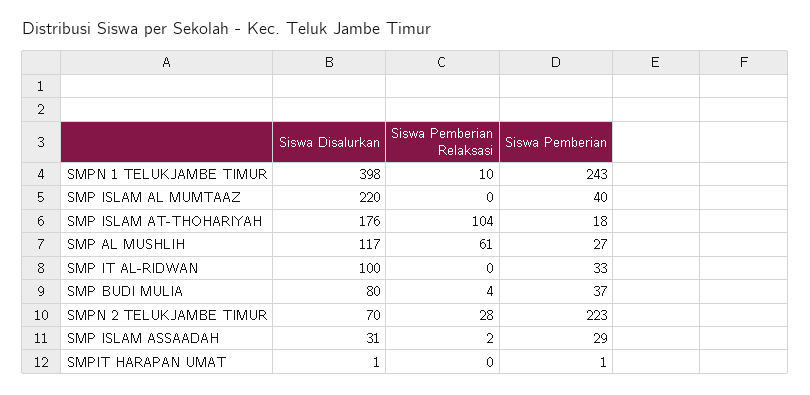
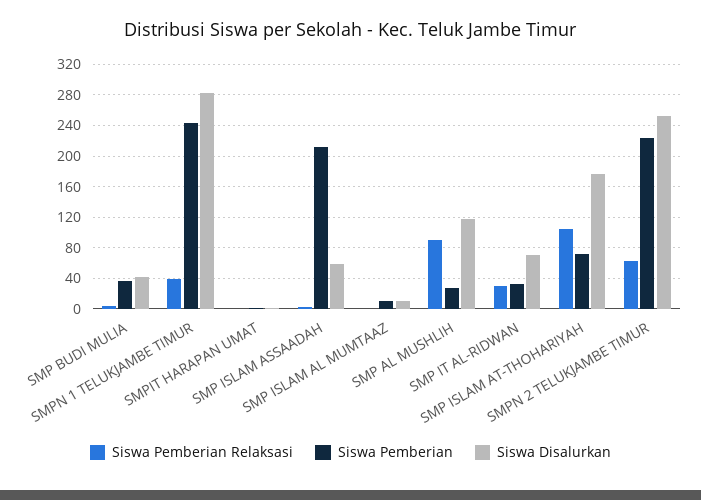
  {
    "Siswa Disalurkan": {
-     "SMPN 1 TELUKJAMBE TIMUR": 398,
+     "SMPN 1 TELUKJAMBE TIMUR": 280,
-     "SMP ISLAM AL MUMTAAZ": 220,
+     "SMP ISLAM AL MUMTAAZ": 10,
      "SMP ISLAM AT-THOHARIYAH": 176,
      "SMP AL MUSHLIH": 117,
-     "SMP IT AL-RIDWAN": 100,
+     "SMP IT AL-RIDWAN": 70,
-     "SMP BUDI MULIA": 80,
+     "SMP BUDI MULIA": 40,
-     "SMPN 2 TELUKJAMBE TIMUR": 70,
+     "SMPN 2 TELUKJAMBE TIMUR": 250,
-     "SMP ISLAM ASSAADAH": 31,
+     "SMP ISLAM ASSAADAH": 60,
      "SMPIT HARAPAN UMAT": 1
    },
    "Siswa Pemberian Relaksasi": {
-     "SMPN 1 TELUKJAMBE TIMUR": 10,
+     "SMPN 1 TELUKJAMBE TIMUR": 40,
      "SMP ISLAM AL MUMTAAZ": 0,
      "SMP ISLAM AT-THOHARIYAH": 104,
-     "SMP AL MUSHLIH": 61,
+     "SMP AL MUSHLIH": 90,
-     "SMP IT AL-RIDWAN": 0,
+     "SMP IT AL-RIDWAN": 30,
      "SMP BUDI MULIA": 4,
-     "SMPN 2 TELUKJAMBE TIMUR": 28,
+     "SMPN 2 TELUKJAMBE TIMUR": 60,
      "SMP ISLAM ASSAADAH": 2,
      "SMPIT HARAPAN UMAT": 0
    },
    "Siswa Pemberian": {
      "SMPN 1 TELUKJAMBE TIMUR": 243,
-     "SMP ISLAM AL MUMTAAZ": 40,
+     "SMP ISLAM AL MUMTAAZ": 10,
-     "SMP ISLAM AT-THOHARIYAH": 18,
+     "SMP ISLAM AT-THOHARIYAH": 70,
      "SMP AL MUSHLIH": 27,
      "SMP IT AL-RIDWAN": 33,
      "SMP BUDI MULIA": 37,
      "SMPN 2 TELUKJAMBE TIMUR": 223,
-     "SMP ISLAM ASSAADAH": 29,
+     "SMP ISLAM ASSAADAH": 210,
      "SMPIT HARAPAN UMAT": 1
    }
  }

